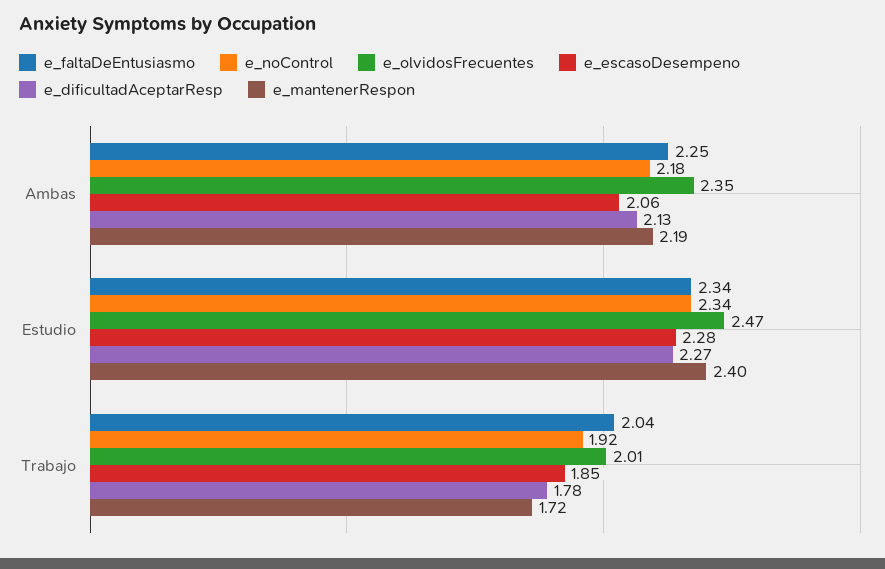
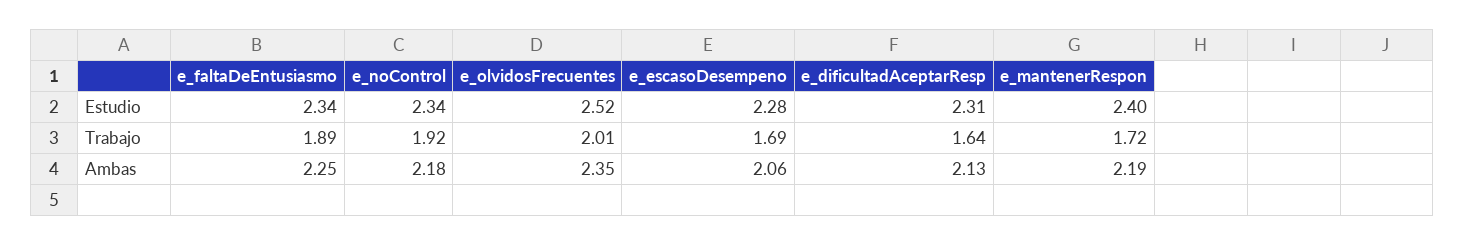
  {
    "e_faltaDeEntusiasmo": {
      "Ambas": 2.25,
      "Estudio": 2.34,
-     "Trabajo": 2.04
+     "Trabajo": 1.89
    },
    "e_noControl": {
      "Ambas": 2.18,
      "Estudio": 2.34,
      "Trabajo": 1.92
    },
    "e_olvidosFrecuentes": {
      "Ambas": 2.35,
-     "Estudio": 2.47,
+     "Estudio": 2.52,
      "Trabajo": 2.01
    },
    "e_escasoDesempeno": {
      "Ambas": 2.06,
      "Estudio": 2.28,
-     "Trabajo": 1.85
+     "Trabajo": 1.69
    },
    "e_dificultadAceptarResp": {
      "Ambas": 2.13,
-     "Estudio": 2.27,
+     "Estudio": 2.31,
-     "Trabajo": 1.78
+     "Trabajo": 1.64
    },
    "e_mantenerRespon": {
      "Ambas": 2.19,
      "Estudio": 2.4,
      "Trabajo": 1.72
    }
  }

